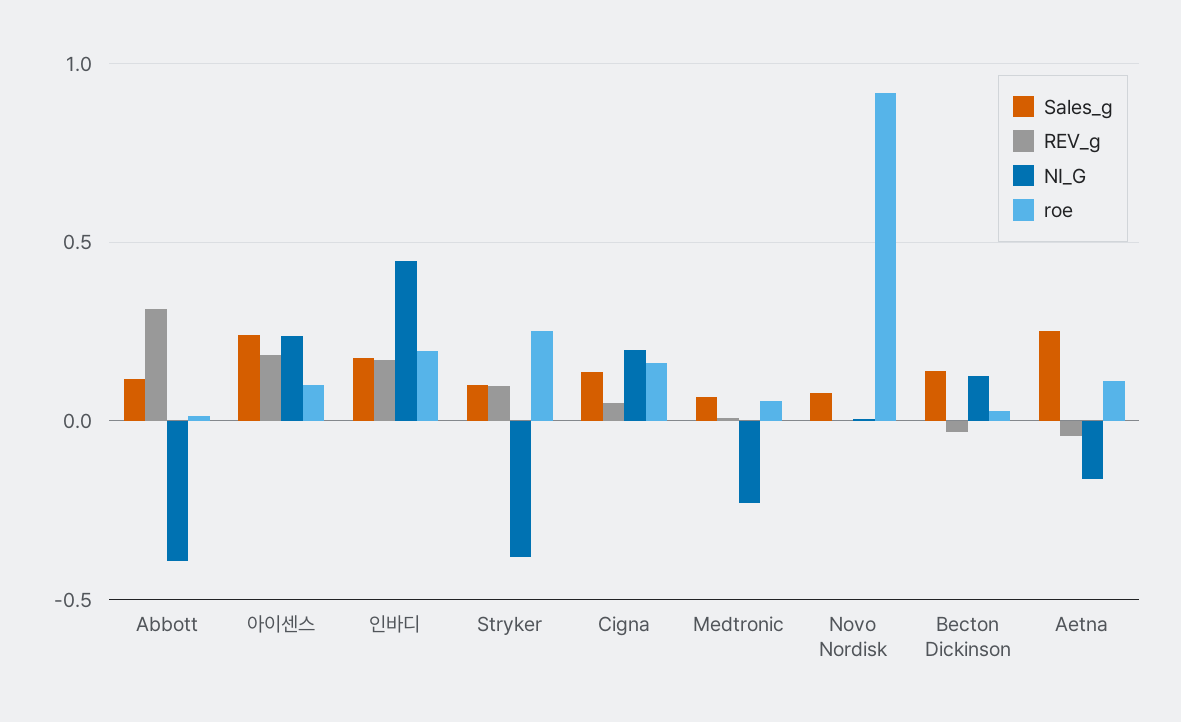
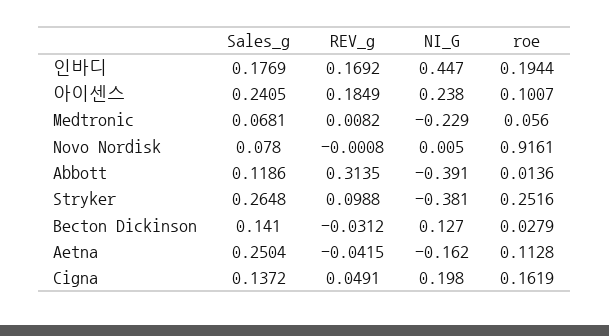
  {
    "Sales_g": {
      "Abbott": 0.1186,
      "아이센스": 0.2405,
      "인바디": 0.1769,
-     "Stryker": 0.1,
+     "Stryker": 0.2648,
      "Cigna": 0.1372,
      "Medtronic": 0.0681,
      "Novo Nordisk": 0.078,
      "Becton Dickinson": 0.141,
      "Aetna": 0.2504
    },
    "REV_g": {
      "Abbott": 0.3135,
      "아이센스": 0.1849,
      "인바디": 0.1692,
      "Stryker": 0.0988,
      "Cigna": 0.0491,
      "Medtronic": 0.0082,
      "Novo Nordisk": -0.0008,
      "Becton Dickinson": -0.0312,
      "Aetna": -0.0415
    },
    "NI_G": {
      "Abbott": -0.391,
      "아이센스": 0.238,
      "인바디": 0.447,
      "Stryker": -0.381,
      "Cigna": 0.198,
      "Medtronic": -0.229,
      "Novo Nordisk": 0.005,
      "Becton Dickinson": 0.127,
      "Aetna": -0.162
    },
    "roe": {
      "Abbott": 0.0136,
      "아이센스": 0.1007,
      "인바디": 0.1944,
      "Stryker": 0.2516,
      "Cigna": 0.1619,
      "Medtronic": 0.056,
      "Novo Nordisk": 0.9161,
      "Becton Dickinson": 0.0279,
      "Aetna": 0.1128
    }
  }

